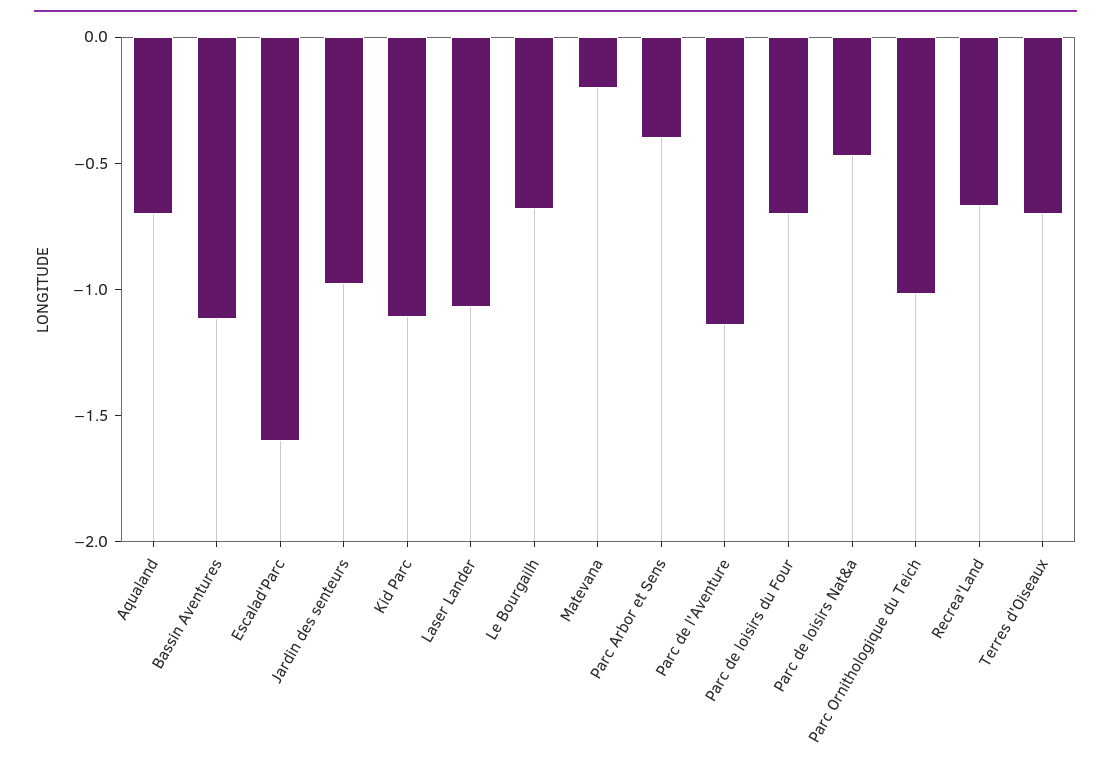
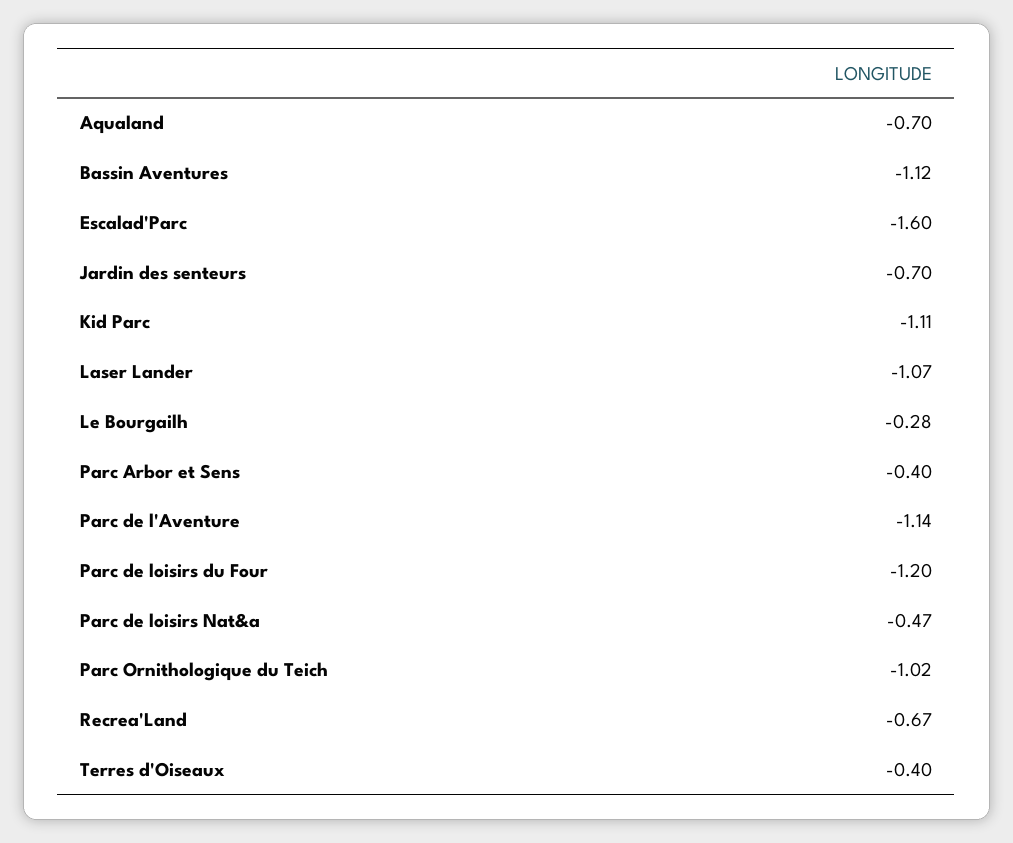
  {
    "Aqualand": -0.7,
    "Bassin Aventures": -1.12,
    "Escalad'Parc": -1.6,
-   "Jardin des senteurs": -1,
+   "Jardin des senteurs": -0.7,
    "Kid Parc": -1.11,
    "Laser Lander": -1.07,
-   "Le Bourgailh": -0.7,
+   "Le Bourgailh": -0.28,
-   "Matevana": -0.2,
    "Parc Arbor et Sens": -0.4,
    "Parc de l'Aventure": -1.14,
-   "Parc de loisirs du Four": -0.7,
+   "Parc de loisirs du Four": -1.2,
    "Parc de loisirs Nat&a": -0.47,
    "Parc Ornithologique du Teich": -1.02,
    "Recrea'Land": -0.67,
-   "Terres d'Oiseaux": -0.7
+   "Terres d'Oiseaux": -0.4
  }

